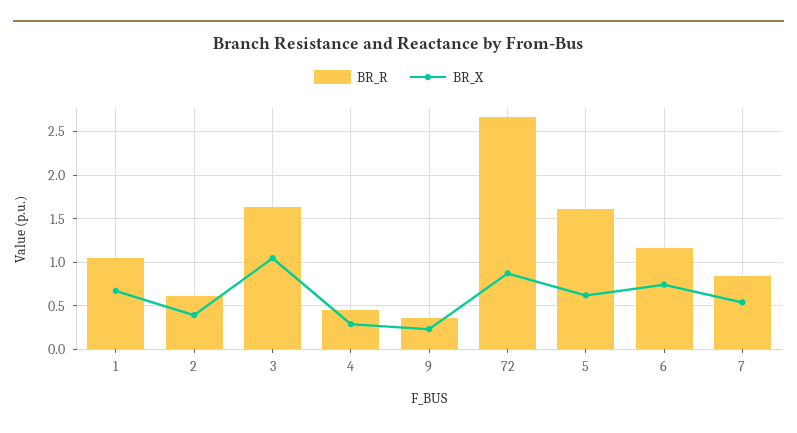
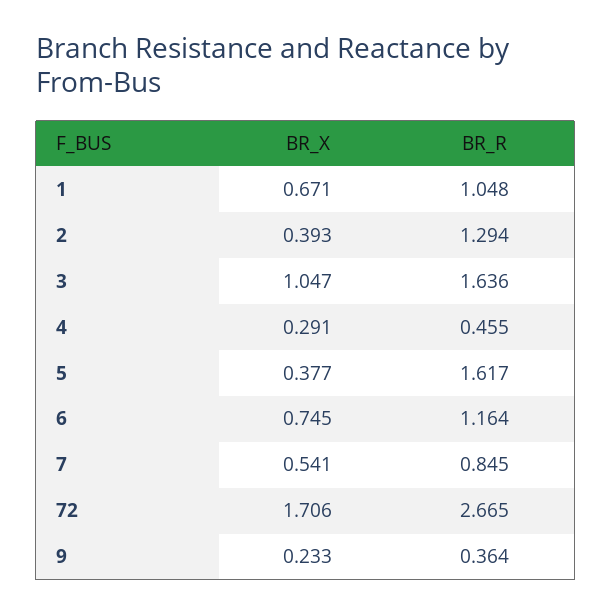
  {
    "BR_R": {
      "1": 1.048,
-     "2": 0.6,
+     "2": 1.294,
      "3": 1.636,
      "4": 0.455,
      "9": 0.364,
      "72": 2.665,
      "5": 1.617,
      "6": 1.164,
      "7": 0.845
    },
    "BR_X": {
      "1": 0.671,
      "2": 0.393,
      "3": 1.047,
      "4": 0.291,
      "9": 0.233,
-     "72": 0.9,
+     "72": 1.706,
-     "5": 0.6,
+     "5": 0.377,
      "6": 0.745,
      "7": 0.541
    }
  }

